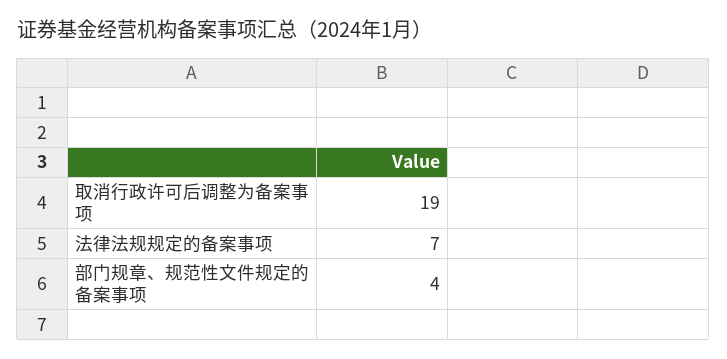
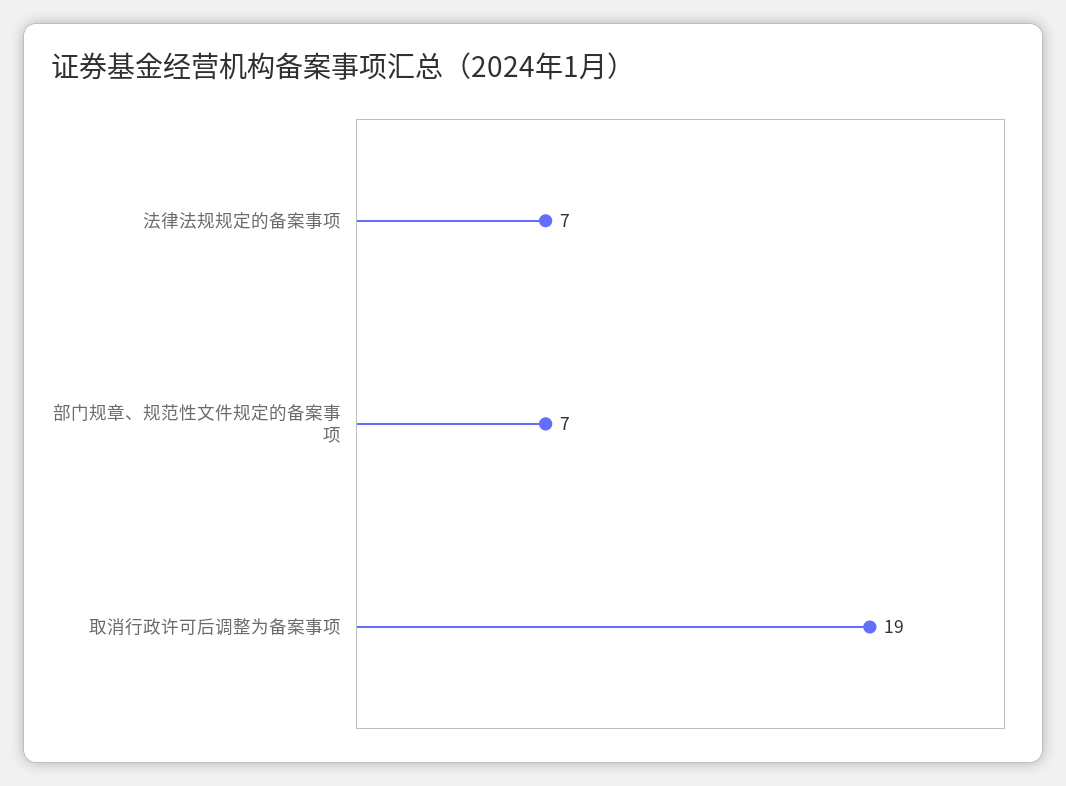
  {
    "取消行政许可后调整为备案事项": 19,
    "法律法规规定的备案事项": 7,
-   "部门规章、规范性文件规定的备案事项": 4
+   "部门规章、规范性文件规定的备案事项": 7
  }

